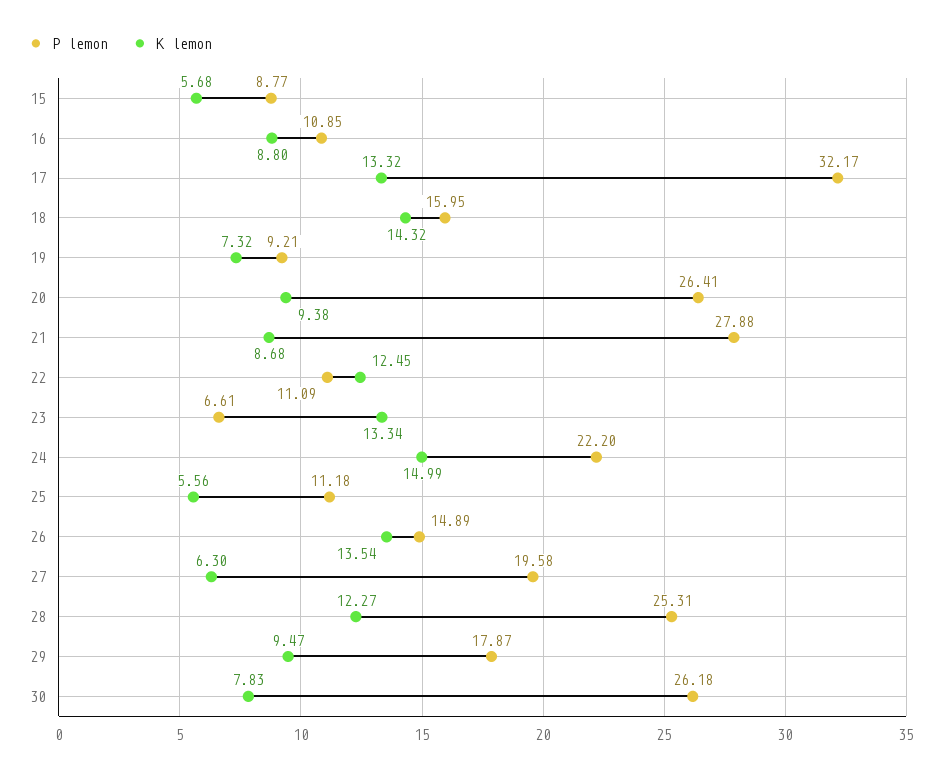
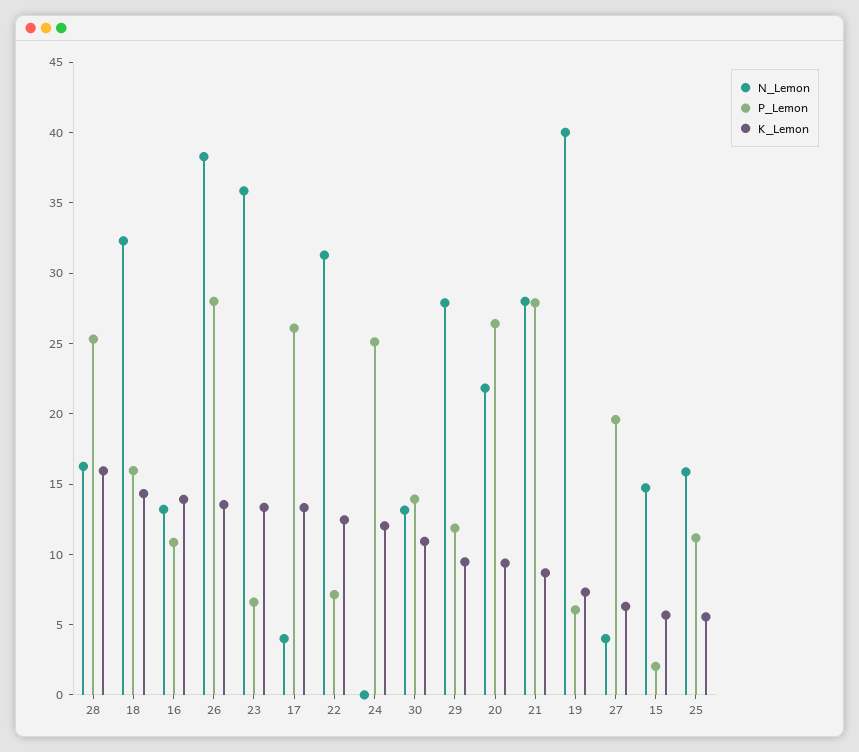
  {
    "P lemon": {
-     "15": 8.77,
+     "15": 2,
      "16": 10.85,
-     "17": 32.17,
+     "17": 26,
      "18": 15.95,
-     "19": 9.21,
+     "19": 6,
      "20": 26.41,
      "21": 27.88,
-     "22": 11.09,
+     "22": 7,
      "23": 6.61,
-     "24": 22.2,
+     "24": 25,
      "25": 11.18,
-     "26": 14.89,
+     "26": 28,
      "27": 19.58,
      "28": 25.31,
-     "29": 17.87,
+     "29": 12,
-     "30": 26.18
+     "30": 14
    },
    "K lemon": {
      "15": 5.68,
-     "16": 8.8,
+     "16": 14,
      "17": 13.32,
      "18": 14.32,
      "19": 7.32,
      "20": 9.38,
      "21": 8.68,
      "22": 12.45,
      "23": 13.34,
-     "24": 14.99,
+     "24": 12,
      "25": 5.56,
      "26": 13.54,
      "27": 6.3,
-     "28": 12.27,
+     "28": 16,
      "29": 9.47,
-     "30": 7.83
+     "30": 11
-   }
+   },
+   "N_Lemon": {
+     "28": 16,
+     "18": 32,
+     "16": 13,
+     "26": 38,
+     "23": 36,
+     "17": 4,
+     "22": 31,
+     "24": 0,
+     "30": 13,
+     "29": 28,
+     "20": 22,
+     "21": 28,
+     "19": 40,
+     "27": 4,
+     "15": 15,
+     "25": 16
+   }
  }

